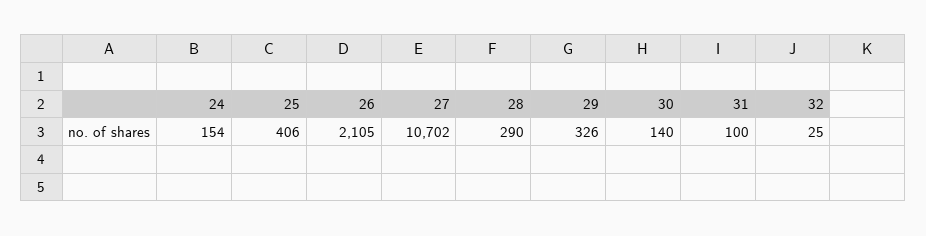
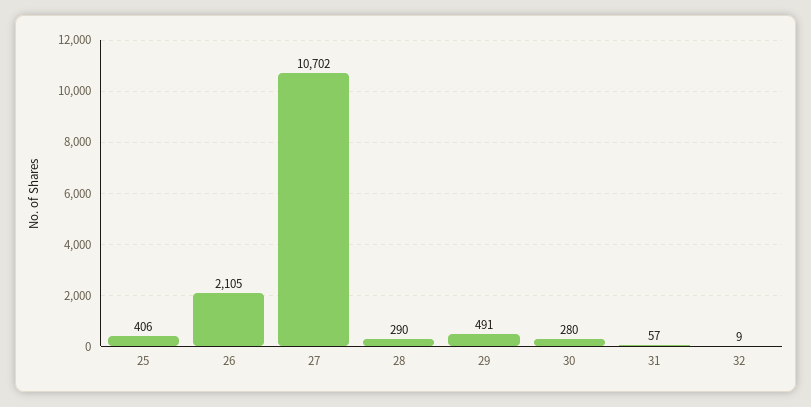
  {
-   "24": 154,
    "25": 406,
    "26": 2105,
    "27": 10702,
    "28": 290,
-   "29": 326,
+   "29": 491,
-   "30": 140,
+   "30": 280,
-   "31": 100,
+   "31": 57,
-   "32": 25
+   "32": 9
  }

